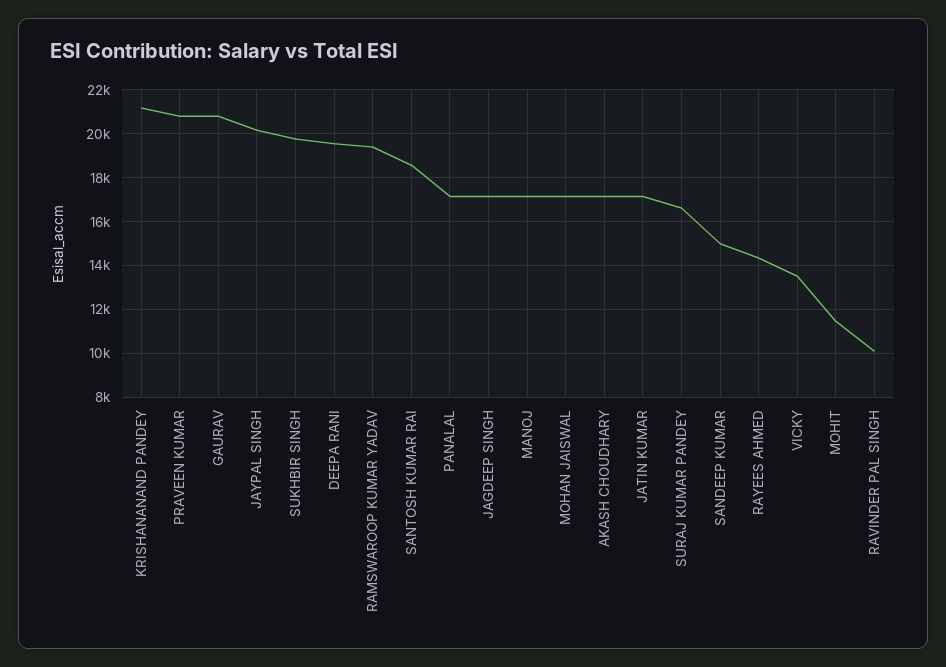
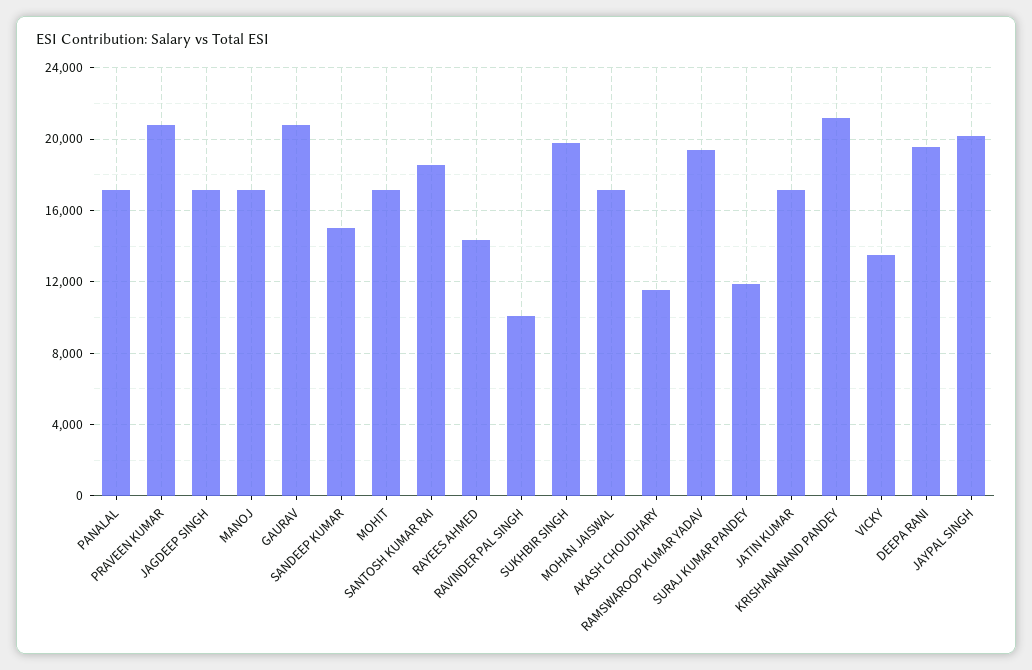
  {
    "KRISHANANAND PANDEY": 21000,
    "PRAVEEN KUMAR": 21000,
    "GAURAV": 21000,
    "JAYPAL SINGH": 20000,
    "SUKHBIR SINGH": 20000,
    "DEEPA RANI": 19500,
    "RAMSWAROOP KUMAR YADAV": 19500,
    "SANTOSH KUMAR RAI": 18500,
    "PANALAL": 17000,
    "JAGDEEP SINGH": 17000,
    "MANOJ": 17000,
    "MOHAN JAISWAL": 17000,
-   "AKASH CHOUDHARY": 17000,
+   "AKASH CHOUDHARY": 11500,
    "JATIN KUMAR": 17000,
-   "SURAJ KUMAR PANDEY": 16500,
+   "SURAJ KUMAR PANDEY": 12000,
    "SANDEEP KUMAR": 15000,
    "RAYEES AHMED": 14500,
    "VICKY": 13500,
-   "MOHIT": 11500,
+   "MOHIT": 17000,
    "RAVINDER PAL SINGH": 10000
  }

